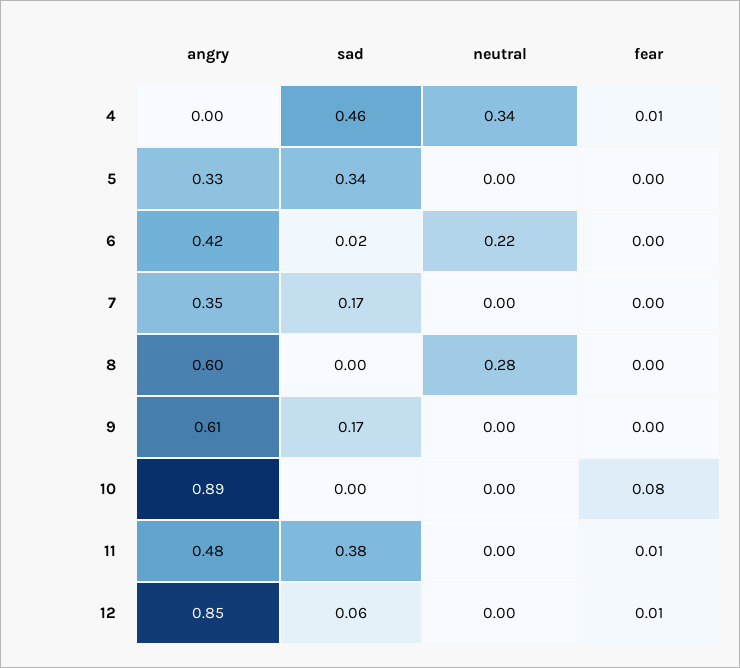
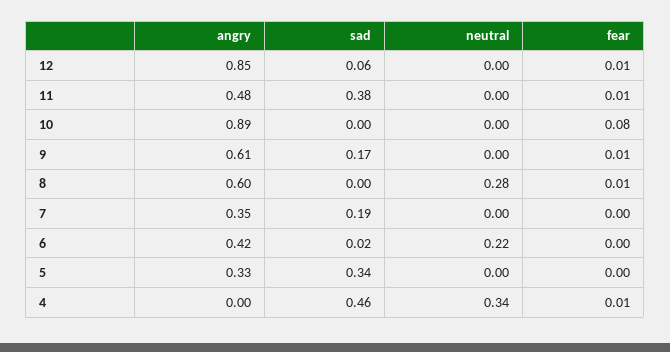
  {
    "angry": {
      "4": 0,
      "5": 0.33,
      "6": 0.42,
      "7": 0.35,
      "8": 0.6,
      "9": 0.61,
      "10": 0.89,
      "11": 0.48,
      "12": 0.85
    },
    "sad": {
      "4": 0.46,
      "5": 0.34,
      "6": 0.02,
-     "7": 0.17,
+     "7": 0.19,
      "8": 0,
      "9": 0.17,
      "10": 0,
      "11": 0.38,
      "12": 0.06
    },
    "neutral": {
      "4": 0.34,
      "5": 0,
      "6": 0.22,
      "7": 0,
      "8": 0.28,
      "9": 0,
      "10": 0,
      "11": 0,
      "12": 0
    },
    "fear": {
      "4": 0.01,
      "5": 0,
      "6": 0,
      "7": 0,
-     "8": 0,
+     "8": 0.01,
-     "9": 0,
+     "9": 0.01,
      "10": 0.08,
      "11": 0.01,
      "12": 0.01
    }
  }

